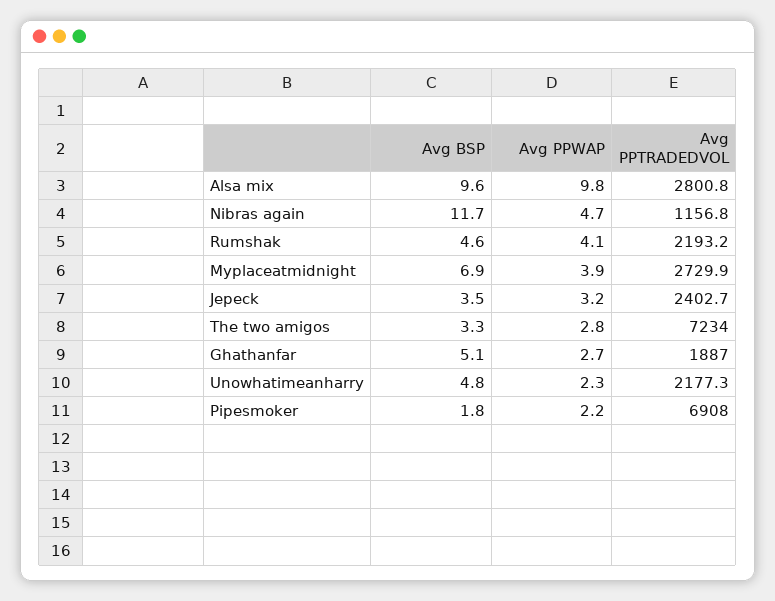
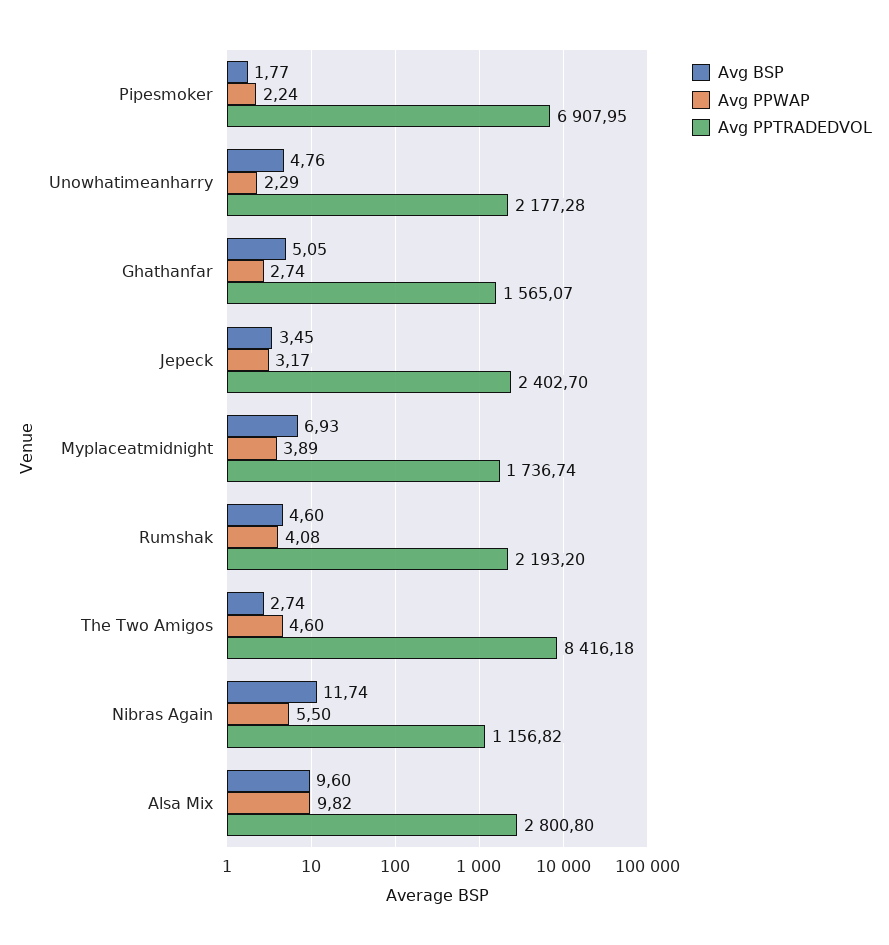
  {
    "Avg BSP": {
      "Alsa mix": 9.6,
      "Nibras again": 11.74,
      "Rumshak": 4.6,
      "Myplaceatmidnight": 6.93,
      "Jepeck": 3.45,
-     "The two amigos": 3.3,
+     "The two amigos": 2.74,
      "Ghathanfar": 5.05,
      "Unowhatimeanharry": 4.76,
      "Pipesmoker": 1.77
    },
    "Avg PPWAP": {
      "Alsa mix": 9.82,
-     "Nibras again": 4.7,
+     "Nibras again": 5.5,
      "Rumshak": 4.08,
      "Myplaceatmidnight": 3.89,
      "Jepeck": 3.17,
-     "The two amigos": 2.8,
+     "The two amigos": 4.6,
      "Ghathanfar": 2.74,
      "Unowhatimeanharry": 2.29,
      "Pipesmoker": 2.24
    },
    "Avg PPTRADEDVOL": {
      "Alsa mix": 2800.8,
      "Nibras again": 1156.82,
      "Rumshak": 2193.2,
-     "Myplaceatmidnight": 2729.9,
+     "Myplaceatmidnight": 1736.74,
      "Jepeck": 2402.7,
-     "The two amigos": 7234,
+     "The two amigos": 8416.18,
-     "Ghathanfar": 1887,
+     "Ghathanfar": 1565.07,
      "Unowhatimeanharry": 2177.28,
      "Pipesmoker": 6907.95
    }
  }

